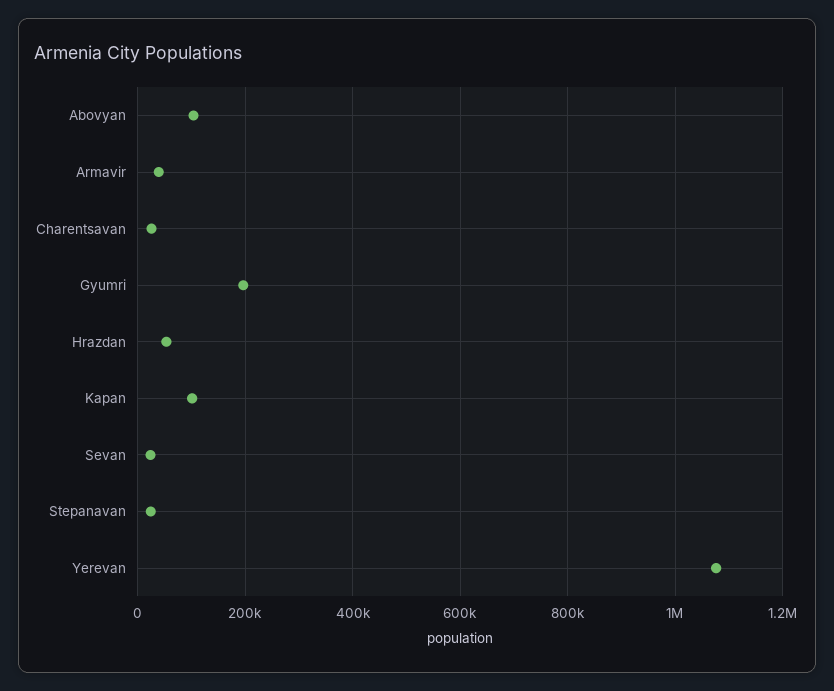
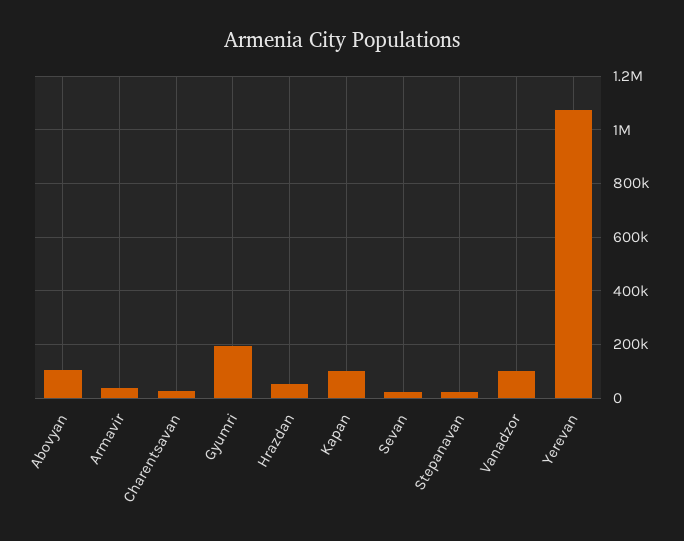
  {
    "Abovyan": 100000,
    "Armavir": 40000,
    "Charentsavan": 20000,
    "Gyumri": 200000,
    "Hrazdan": 60000,
    "Kapan": 100000,
    "Sevan": 20000,
    "Stepanavan": 20000,
-   "Yerevan": 1080000
+   "Yerevan": 1080000,
+   "Vanadzor": 100000
  }

